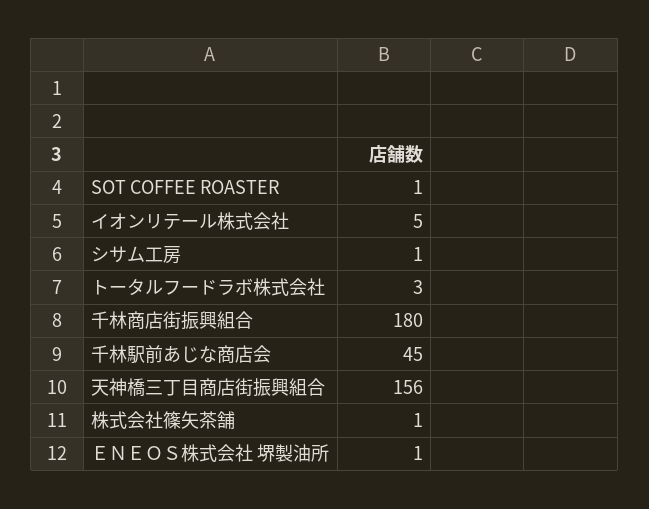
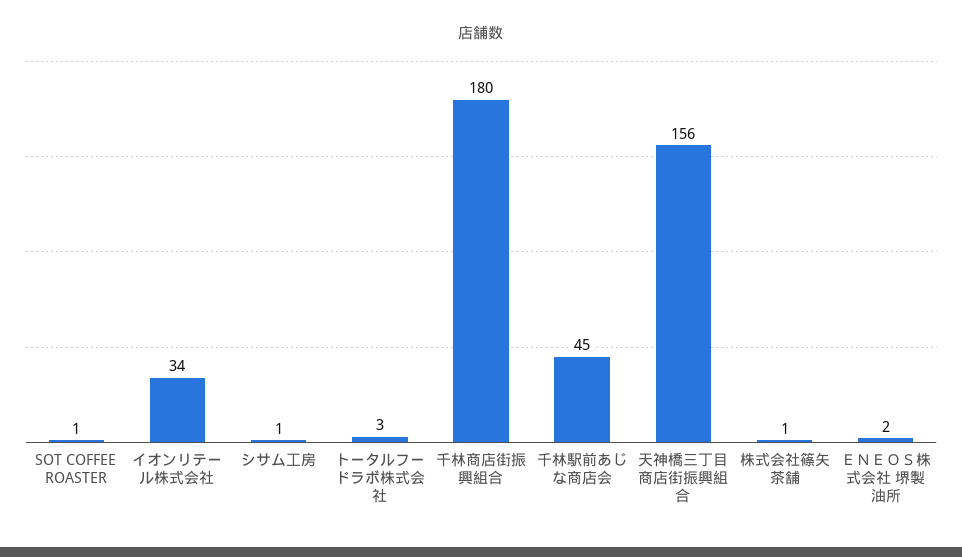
  {
    "SOT COFFEE ROASTER": 1,
-   "イオンリテール株式会社": 5,
+   "イオンリテール株式会社": 34,
    "シサム工房": 1,
    "トータルフードラボ株式会社": 3,
    "千林商店街振興組合": 180,
    "千林駅前あじな商店会": 45,
    "天神橋三丁目商店街振興組合": 156,
    "株式会社篠矢茶舗": 1,
-   "ＥＮＥＯＳ株式会社 堺製油所": 1
+   "ＥＮＥＯＳ株式会社 堺製油所": 2
  }

